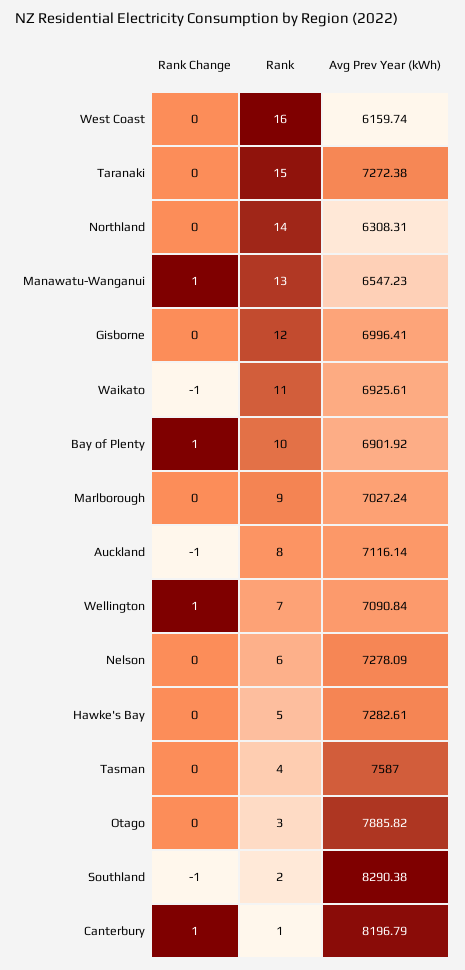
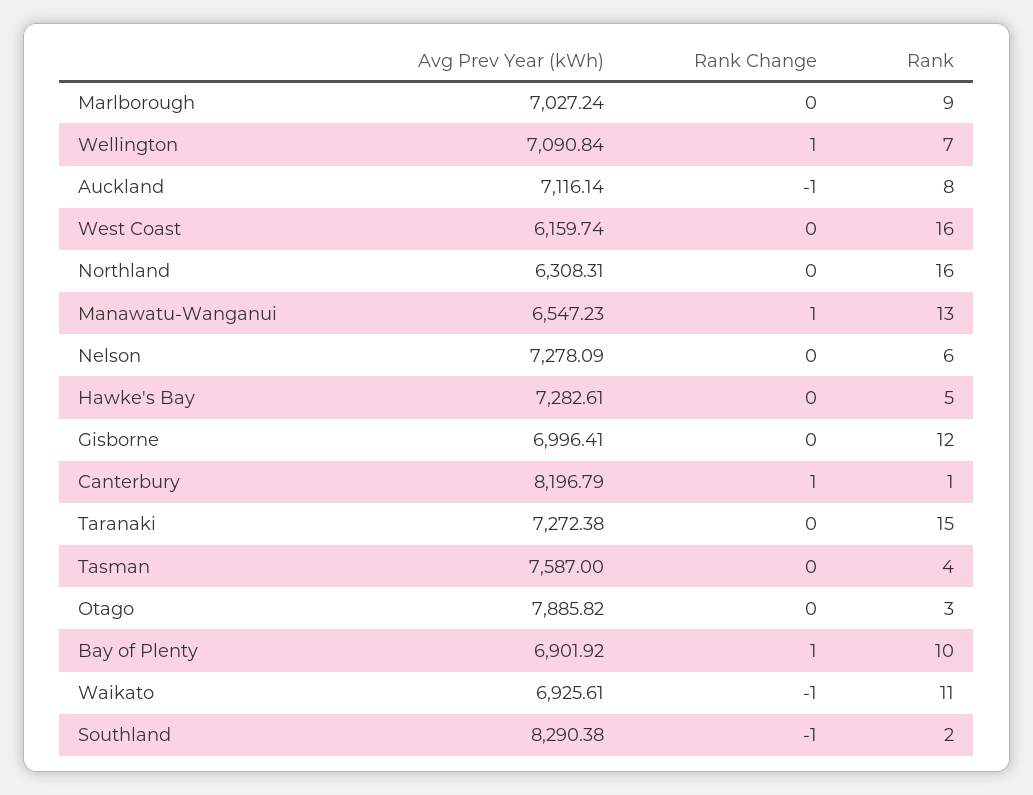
  {
    "Rank Change": {
      "West Coast": 0,
      "Taranaki": 0,
      "Northland": 0,
      "Manawatu-Wanganui": 1,
      "Gisborne": 0,
      "Waikato": -1,
      "Bay of Plenty": 1,
      "Marlborough": 0,
      "Auckland": -1,
      "Wellington": 1,
      "Nelson": 0,
      "Hawke's Bay": 0,
      "Tasman": 0,
      "Otago": 0,
      "Southland": -1,
      "Canterbury": 1
    },
    "Rank": {
      "West Coast": 16,
      "Taranaki": 15,
-     "Northland": 14,
+     "Northland": 16,
      "Manawatu-Wanganui": 13,
      "Gisborne": 12,
      "Waikato": 11,
      "Bay of Plenty": 10,
      "Marlborough": 9,
      "Auckland": 8,
      "Wellington": 7,
      "Nelson": 6,
      "Hawke's Bay": 5,
      "Tasman": 4,
      "Otago": 3,
      "Southland": 2,
      "Canterbury": 1
    },
    "Avg Prev Year (kWh)": {
      "West Coast": 6159.74,
      "Taranaki": 7272.38,
      "Northland": 6308.31,
      "Manawatu-Wanganui": 6547.23,
      "Gisborne": 6996.41,
      "Waikato": 6925.61,
      "Bay of Plenty": 6901.92,
      "Marlborough": 7027.24,
      "Auckland": 7116.14,
      "Wellington": 7090.84,
      "Nelson": 7278.09,
      "Hawke's Bay": 7282.61,
      "Tasman": 7587,
      "Otago": 7885.82,
      "Southland": 8290.38,
      "Canterbury": 8196.79
    }
  }

